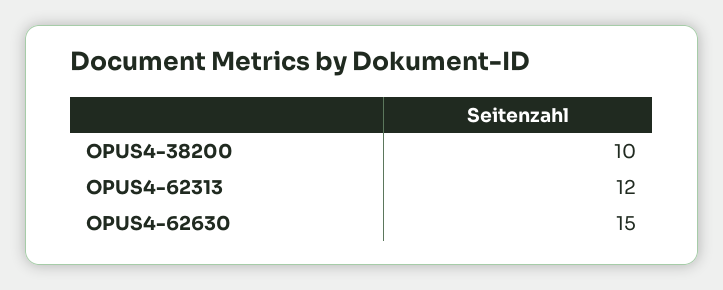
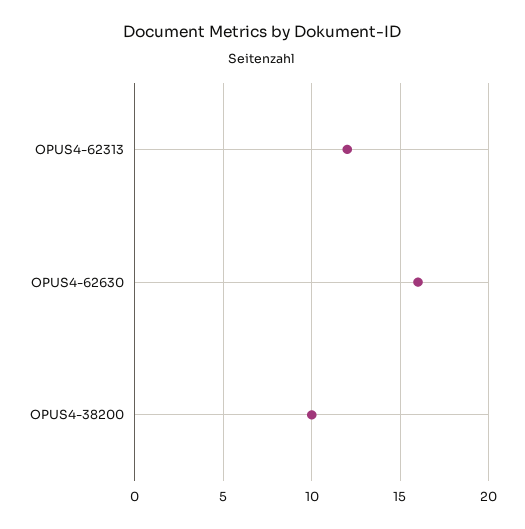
  {
    "OPUS4-38200": 10,
    "OPUS4-62313": 12,
-   "OPUS4-62630": 15
+   "OPUS4-62630": 16
  }

